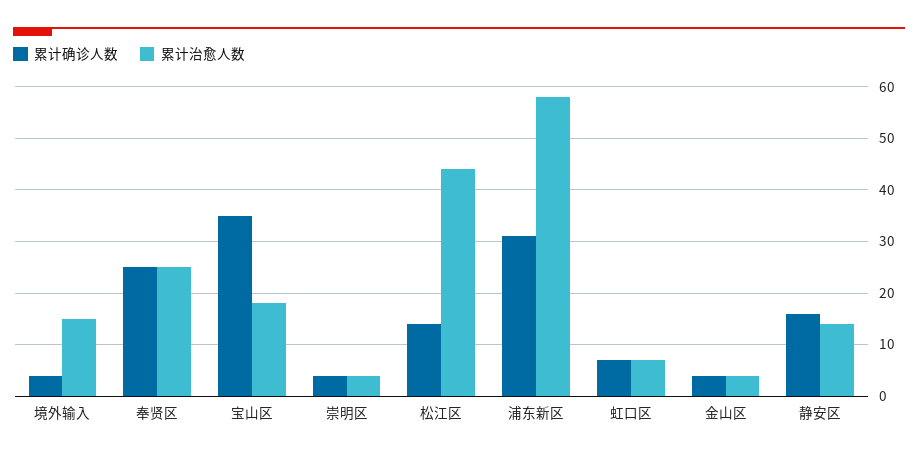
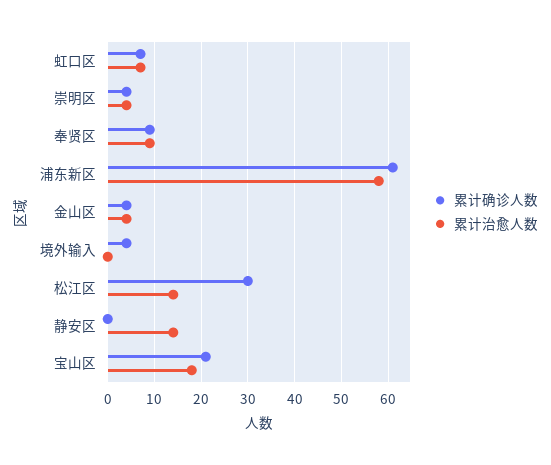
  {
    "累计确诊人数": {
      "境外输入": 5,
-     "奉贤区": 25,
+     "奉贤区": 10,
-     "宝山区": 35,
+     "宝山区": 20,
      "崇明区": 5,
-     "松江区": 15,
+     "松江区": 30,
-     "浦东新区": 30,
+     "浦东新区": 60,
      "虹口区": 5,
      "金山区": 5,
-     "静安区": 15
+     "静安区": 0
    },
    "累计治愈人数": {
-     "境外输入": 15,
+     "境外输入": 0,
-     "奉贤区": 25,
+     "奉贤区": 10,
      "宝山区": 20,
      "崇明区": 5,
-     "松江区": 45,
+     "松江区": 15,
      "浦东新区": 60,
      "虹口区": 5,
      "金山区": 5,
      "静安区": 15
    }
  }

